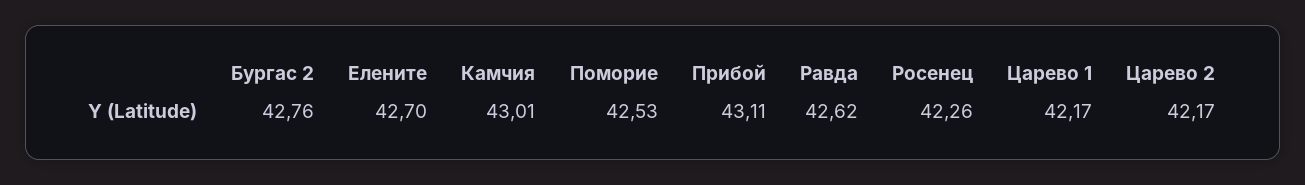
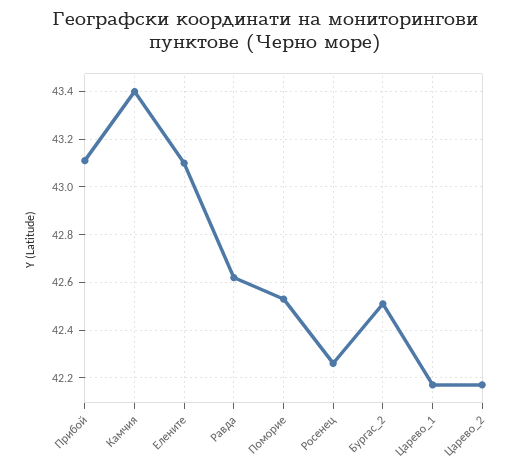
  {
-   "Бургас 2": 42.76,
+   "Бургас 2": 42.5,
-   "Елените": 42.7,
+   "Елените": 43.1,
-   "Камчия": 43.01,
+   "Камчия": 43.4,
    "Поморие": 42.53,
    "Прибой": 43.11,
    "Равда": 42.62,
    "Росенец": 42.26,
    "Царево 1": 42.17,
    "Царево 2": 42.17
  }

